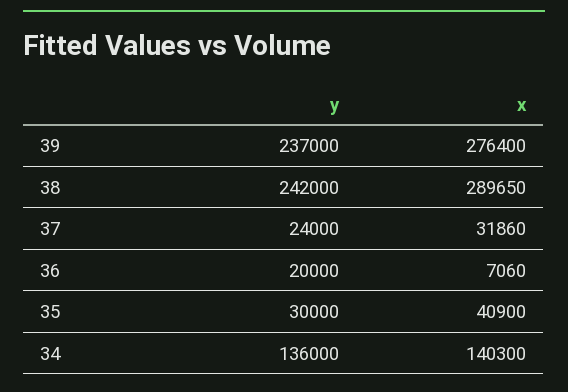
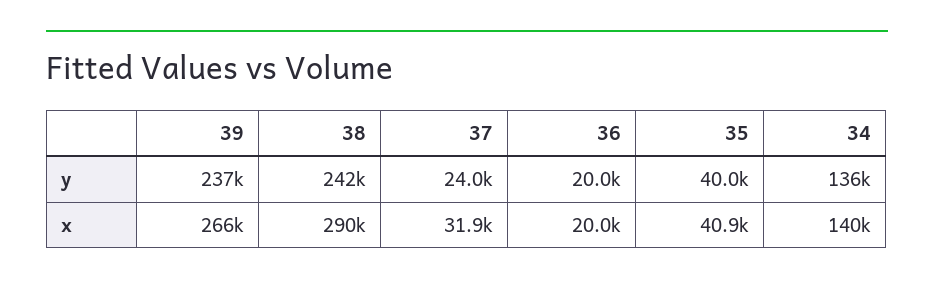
  {
    "y": {
      "39": 237000,
      "38": 242000,
      "37": 24000,
      "36": 20000,
-     "35": 30000,
+     "35": 40000,
      "34": 136000
    },
    "x": {
-     "39": 276400,
+     "39": 266000,
      "38": 289650,
      "37": 31860,
-     "36": 7060,
+     "36": 20000,
      "35": 40900,
      "34": 140300
    }
  }

